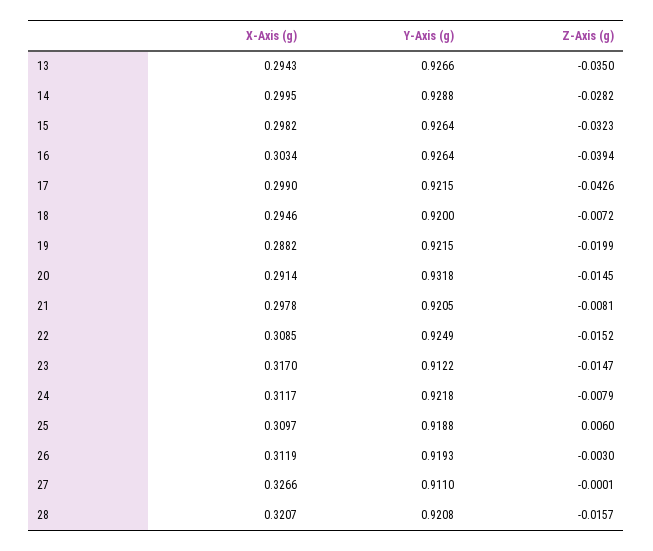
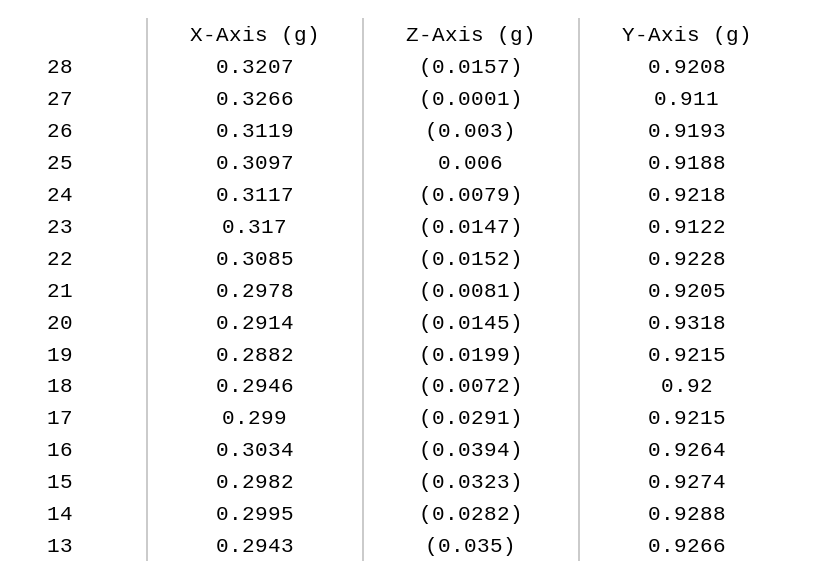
  {
    "X-Axis (g)": {
      "13": 0.2943,
      "14": 0.2995,
      "15": 0.2982,
      "16": 0.3034,
      "17": 0.299,
      "18": 0.2946,
      "19": 0.2882,
      "20": 0.2914,
      "21": 0.2978,
      "22": 0.3085,
      "23": 0.317,
      "24": 0.3117,
      "25": 0.3097,
      "26": 0.3119,
      "27": 0.3266,
      "28": 0.3207
    },
    "Y-Axis (g)": {
      "13": 0.9266,
      "14": 0.9288,
-     "15": 0.9264,
+     "15": 0.9274,
      "16": 0.9264,
      "17": 0.9215,
      "18": 0.92,
      "19": 0.9215,
      "20": 0.9318,
      "21": 0.9205,
-     "22": 0.9249,
+     "22": 0.9228,
      "23": 0.9122,
      "24": 0.9218,
      "25": 0.9188,
      "26": 0.9193,
      "27": 0.911,
      "28": 0.9208
    },
    "Z-Axis (g)": {
      "13": -0.035,
      "14": -0.0282,
      "15": -0.0323,
      "16": -0.0394,
-     "17": -0.0426,
+     "17": -0.0291,
      "18": -0.0072,
      "19": -0.0199,
      "20": -0.0145,
      "21": -0.0081,
      "22": -0.0152,
      "23": -0.0147,
      "24": -0.0079,
      "25": 0.006,
      "26": -0.003,
      "27": -0.0001,
      "28": -0.0157
    }
  }

